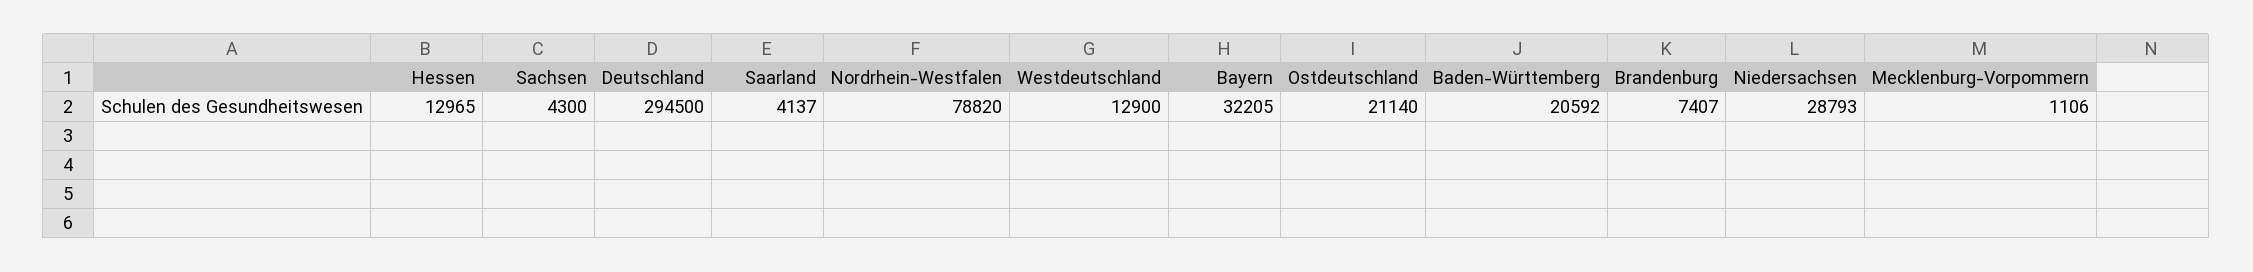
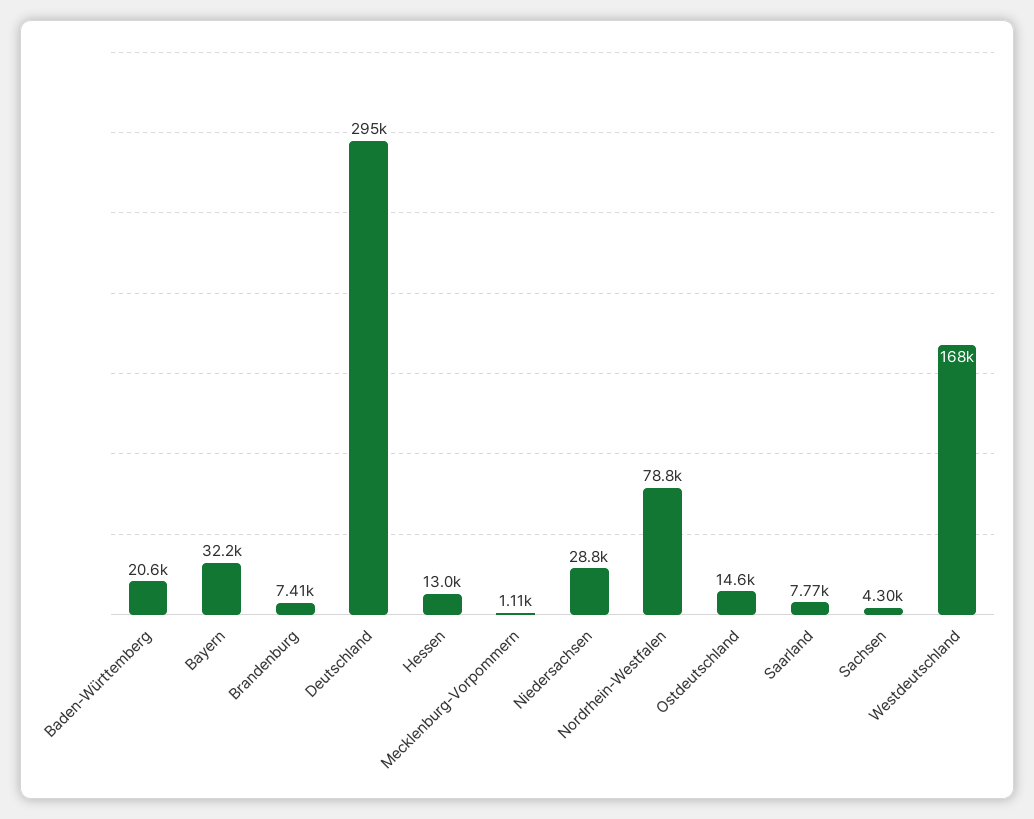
  {
    "Hessen": 12965,
    "Sachsen": 4300,
    "Deutschland": 294500,
-   "Saarland": 4137,
+   "Saarland": 7770,
    "Nordrhein-Westfalen": 78820,
-   "Westdeutschland": 12900,
+   "Westdeutschland": 168000,
    "Bayern": 32205,
-   "Ostdeutschland": 21140,
+   "Ostdeutschland": 14600,
    "Baden-Württemberg": 20592,
    "Brandenburg": 7407,
    "Niedersachsen": 28793,
    "Mecklenburg-Vorpommern": 1106
  }

